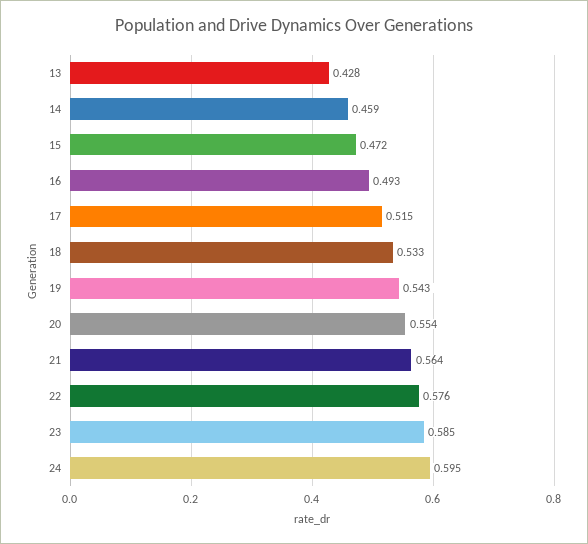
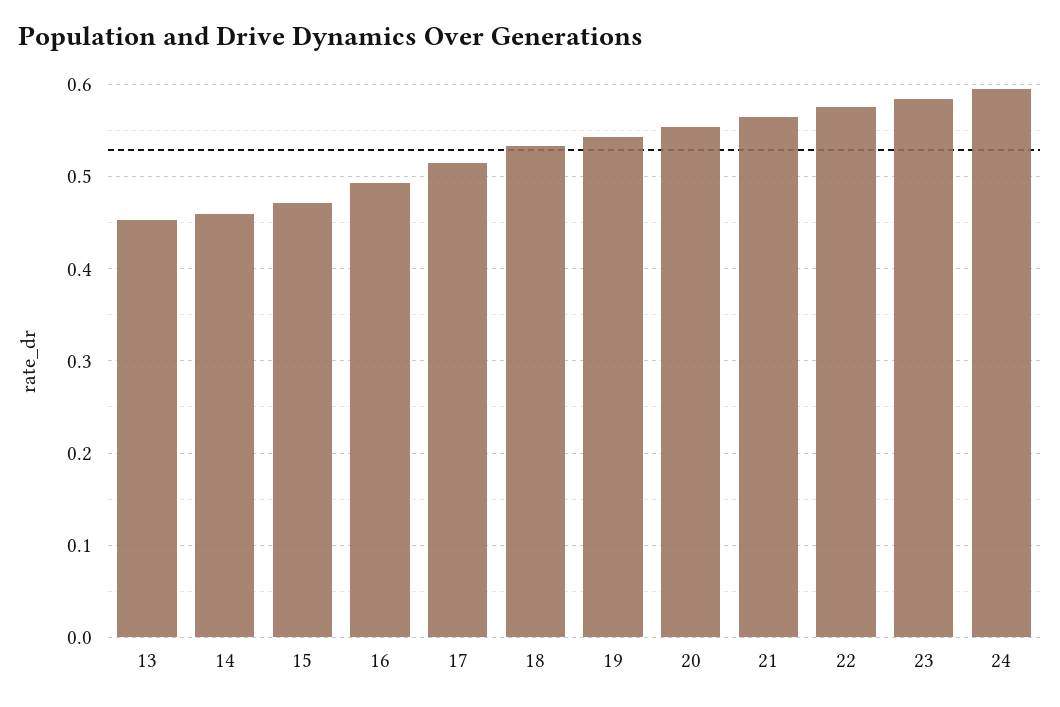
  {
-   "13": 0.428,
+   "13": 0.45,
    "14": 0.459,
    "15": 0.472,
    "16": 0.493,
    "17": 0.515,
    "18": 0.533,
    "19": 0.543,
    "20": 0.554,
    "21": 0.564,
    "22": 0.576,
    "23": 0.585,
    "24": 0.595
  }

